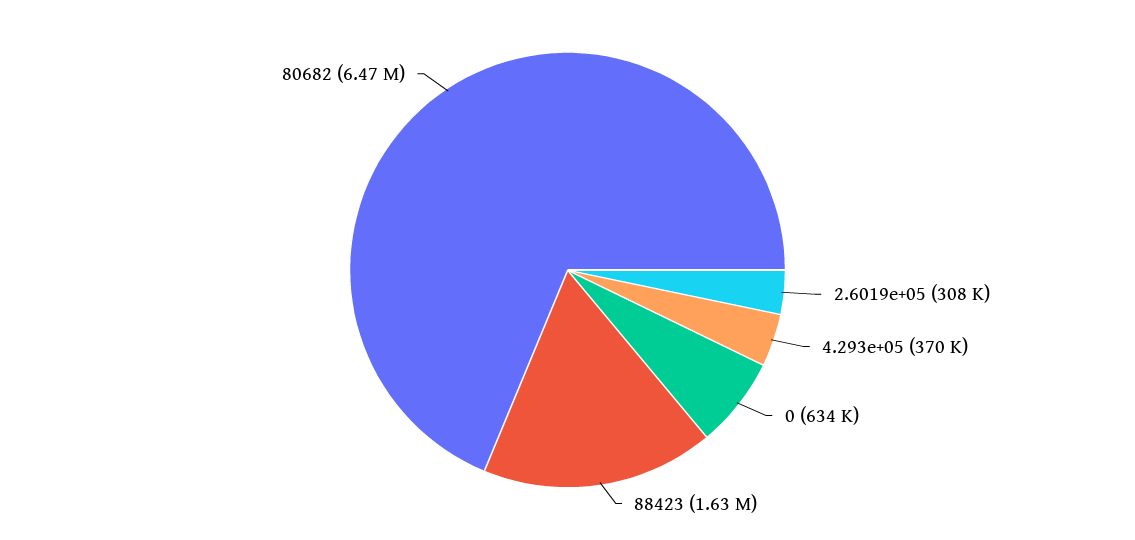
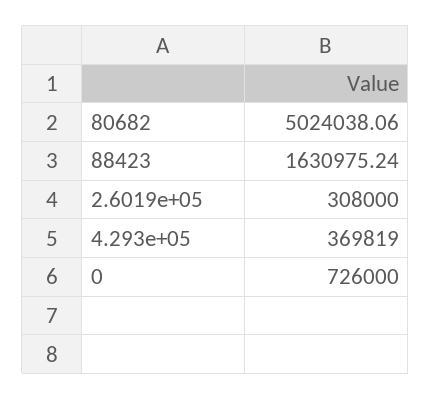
  {
    "2.6019e+05": 308000,
    "4.293e+05": 369819,
-   "0": 634000,
+   "0": 726000,
    "88423": 1630975.24,
-   "80682": 6470000
+   "80682": 5024038.06
  }

